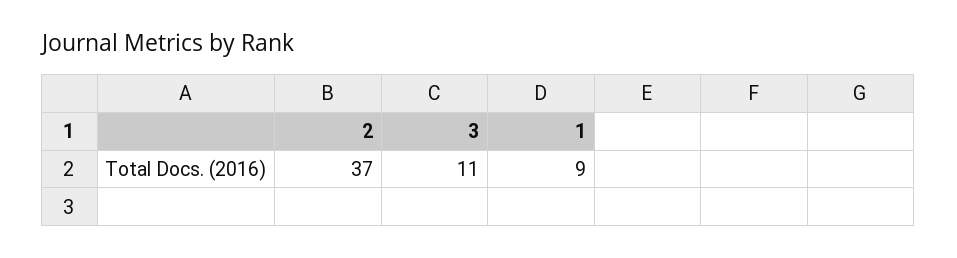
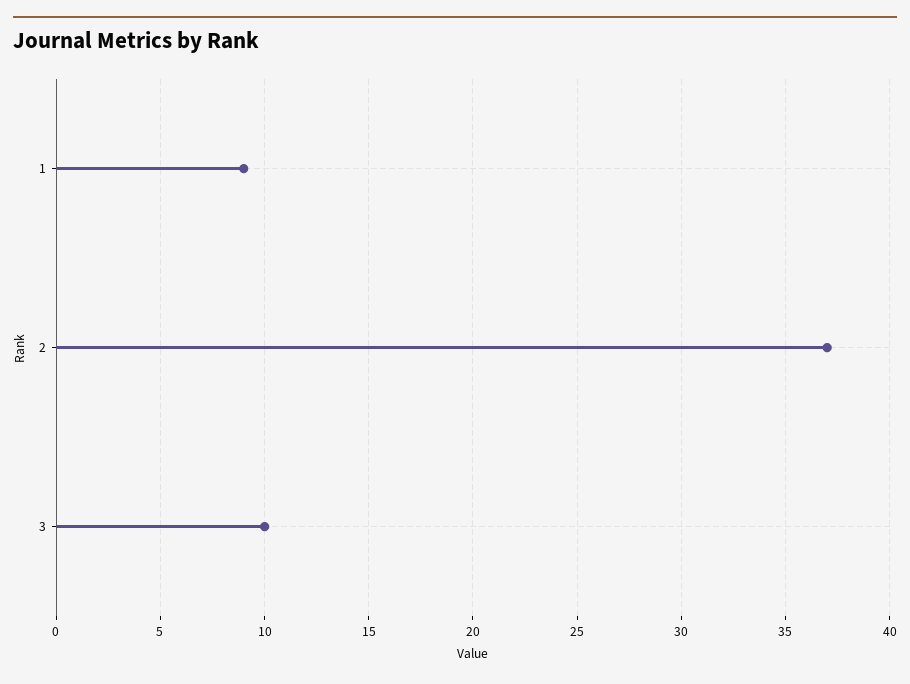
  {
    "2": 37,
-   "3": 11,
+   "3": 10,
    "1": 9
  }

